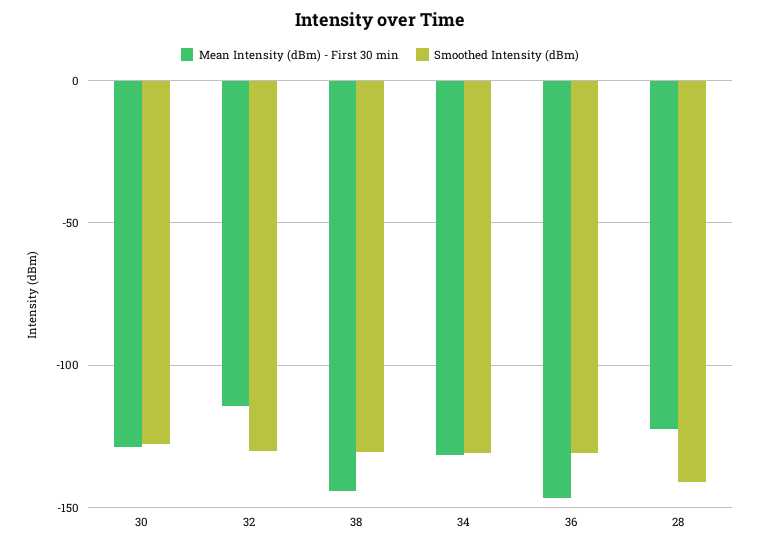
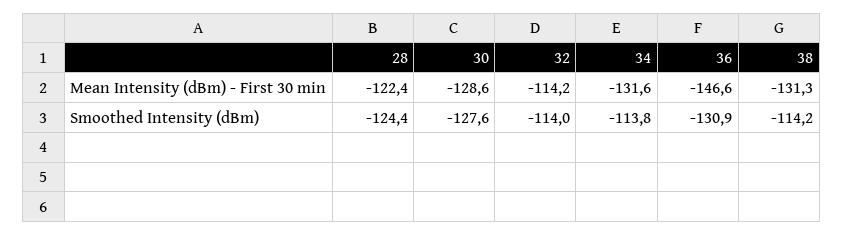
  {
    "Mean Intensity (dBm) - First 30 min": {
      "30": -128.6,
      "32": -114.2,
-     "38": -145,
+     "38": -131.3,
      "34": -131.6,
      "36": -146.6,
      "28": -122.4
    },
    "Smoothed Intensity (dBm)": {
      "30": -127.6,
-     "32": -130,
+     "32": -114,
-     "38": -130,
+     "38": -114.2,
-     "34": -130,
+     "34": -113.8,
      "36": -130.9,
-     "28": -140
+     "28": -124.4
    }
  }

